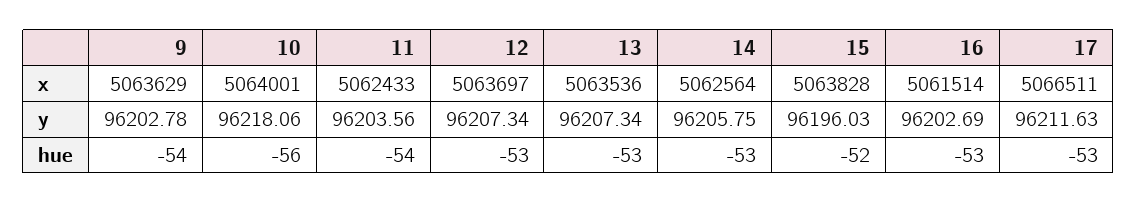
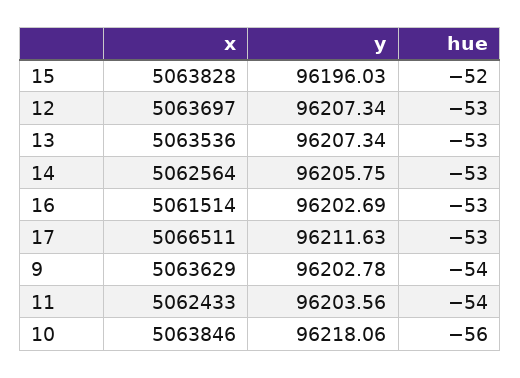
  {
    "9": {
      "x": 5063629,
      "y": 96202.78,
      "hue": -54
    },
    "10": {
-     "x": 5064001,
+     "x": 5063846,
      "y": 96218.06,
      "hue": -56
    },
    "11": {
      "x": 5062433,
      "y": 96203.56,
      "hue": -54
    },
    "12": {
      "x": 5063697,
      "y": 96207.34,
      "hue": -53
    },
    "13": {
      "x": 5063536,
      "y": 96207.34,
      "hue": -53
    },
    "14": {
      "x": 5062564,
      "y": 96205.75,
      "hue": -53
    },
    "15": {
      "x": 5063828,
      "y": 96196.03,
      "hue": -52
    },
    "16": {
      "x": 5061514,
      "y": 96202.69,
      "hue": -53
    },
    "17": {
      "x": 5066511,
      "y": 96211.63,
      "hue": -53
    }
  }

